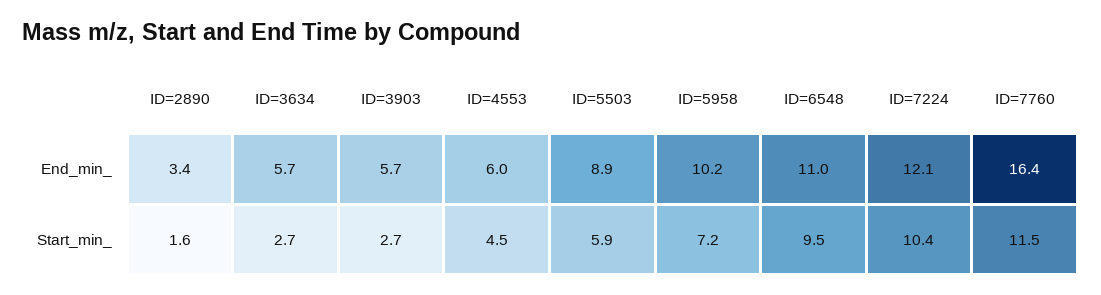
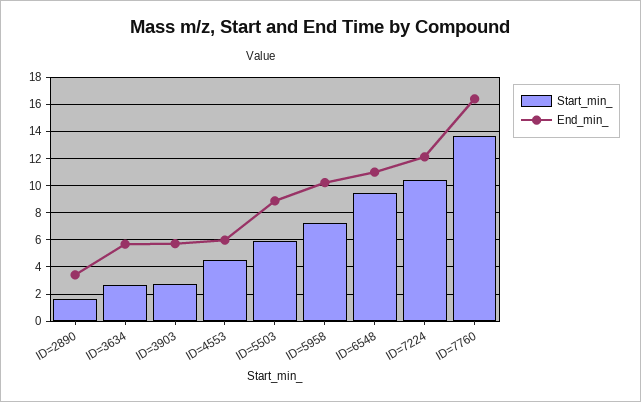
  {
    "End_min_": {
      "ID=2890": 3.4,
      "ID=3634": 5.7,
      "ID=3903": 5.7,
      "ID=4553": 6,
      "ID=5503": 8.9,
      "ID=5958": 10.2,
      "ID=6548": 11,
      "ID=7224": 12.1,
      "ID=7760": 16.4
    },
    "Start_min_": {
      "ID=2890": 1.6,
      "ID=3634": 2.7,
      "ID=3903": 2.7,
      "ID=4553": 4.5,
      "ID=5503": 5.9,
      "ID=5958": 7.2,
      "ID=6548": 9.5,
      "ID=7224": 10.4,
-     "ID=7760": 11.5
+     "ID=7760": 13.5
    }
  }

